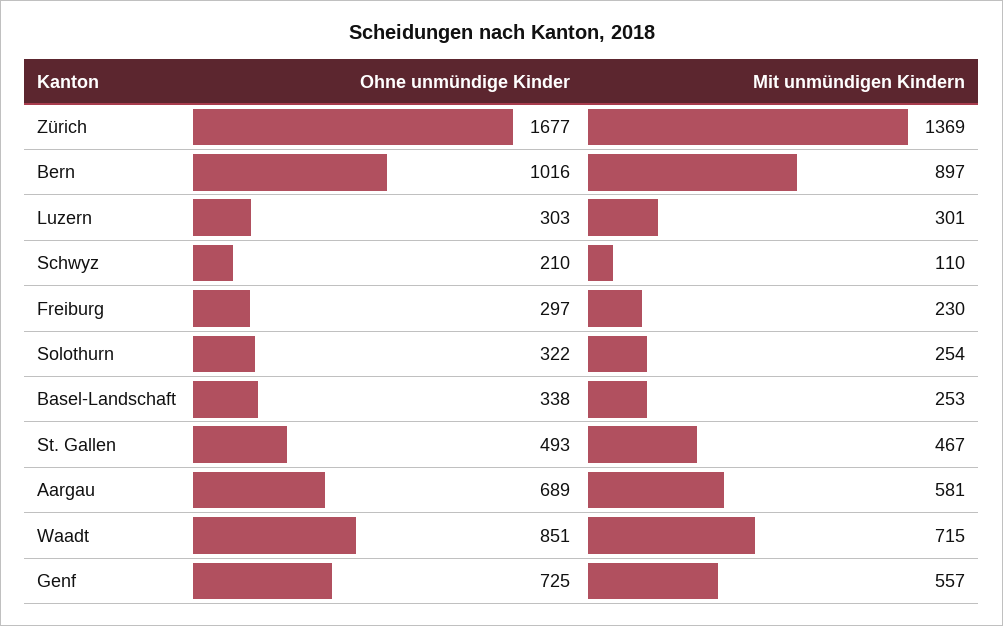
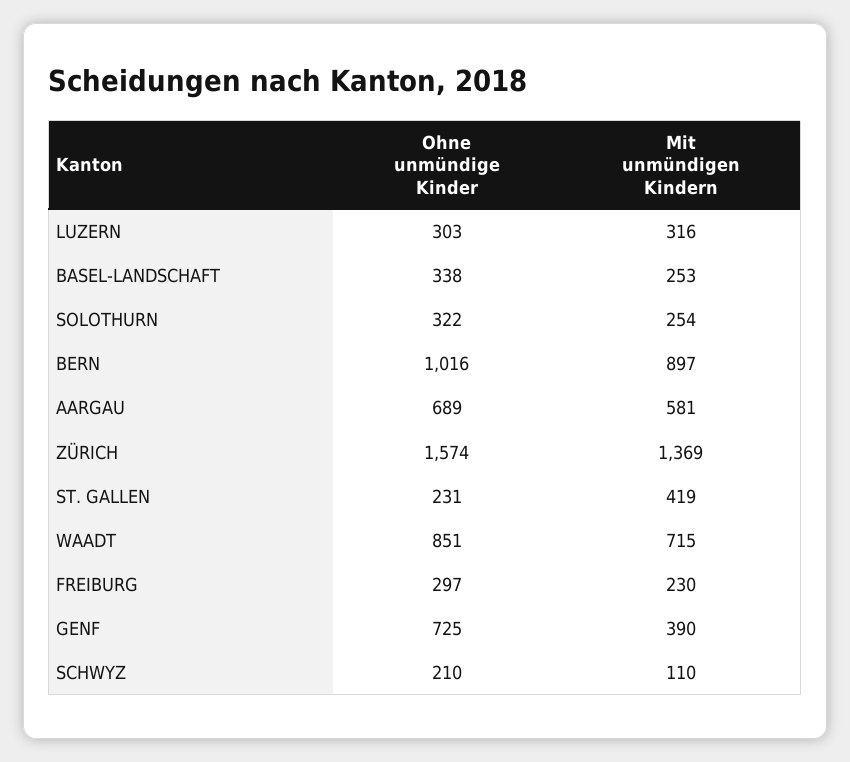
  {
    "Ohne unmündige Kinder": {
-     "Zürich": 1677,
+     "Zürich": 1574,
      "Bern": 1016,
      "Luzern": 303,
      "Schwyz": 210,
      "Freiburg": 297,
      "Solothurn": 322,
      "Basel-Landschaft": 338,
-     "St. Gallen": 493,
+     "St. Gallen": 231,
      "Aargau": 689,
      "Waadt": 851,
      "Genf": 725
    },
    "Mit unmündigen Kindern": {
      "Zürich": 1369,
      "Bern": 897,
-     "Luzern": 301,
+     "Luzern": 316,
      "Schwyz": 110,
      "Freiburg": 230,
      "Solothurn": 254,
      "Basel-Landschaft": 253,
-     "St. Gallen": 467,
+     "St. Gallen": 419,
      "Aargau": 581,
      "Waadt": 715,
-     "Genf": 557
+     "Genf": 390
    }
  }

